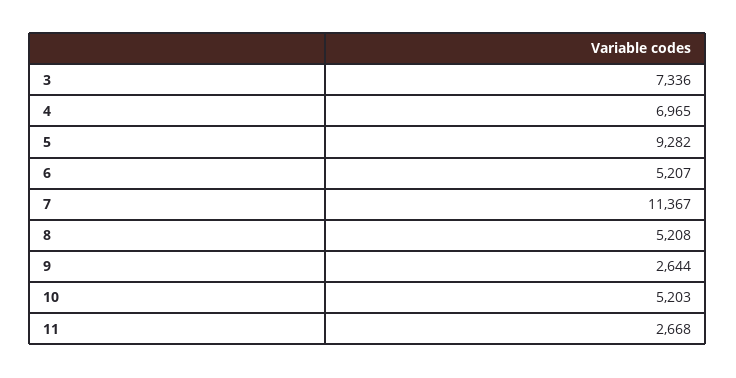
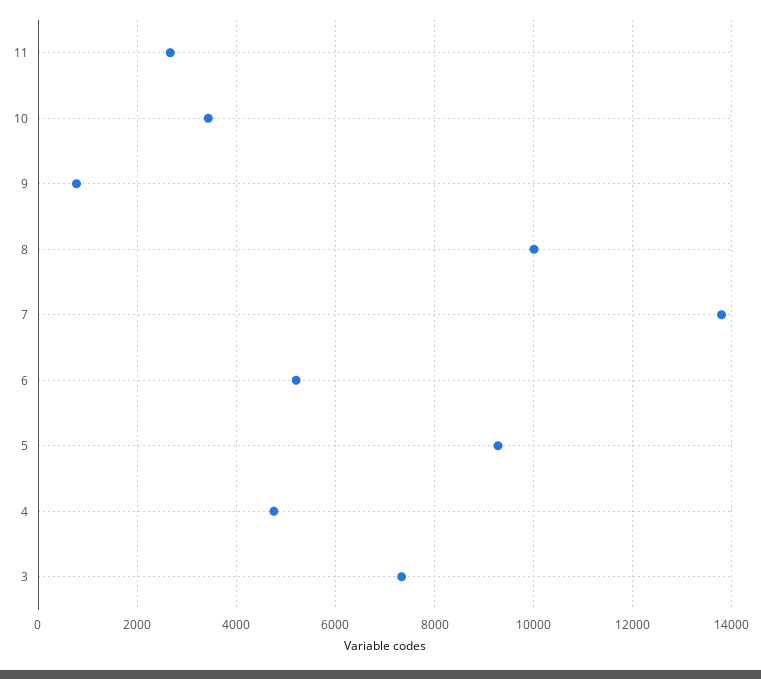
  {
    "3": 7336,
-   "4": 6965,
+   "4": 4800,
    "5": 9282,
    "6": 5207,
-   "7": 11367,
+   "7": 13800,
-   "8": 5208,
+   "8": 10000,
-   "9": 2644,
+   "9": 800,
-   "10": 5203,
+   "10": 3400,
    "11": 2668
  }

